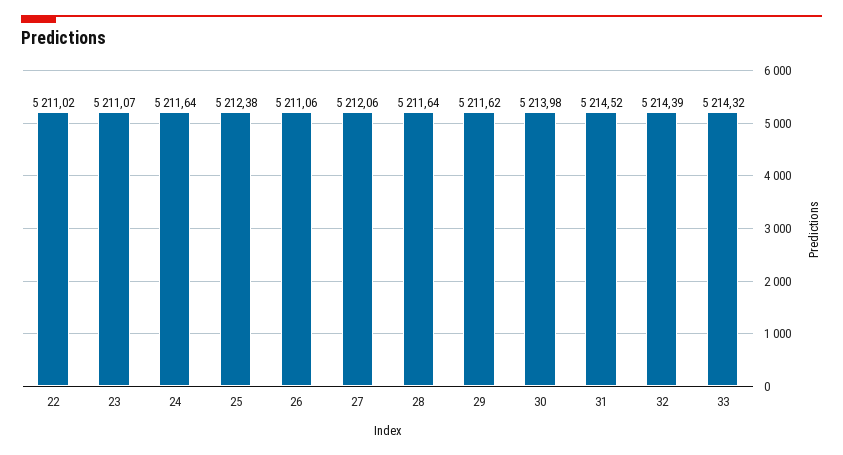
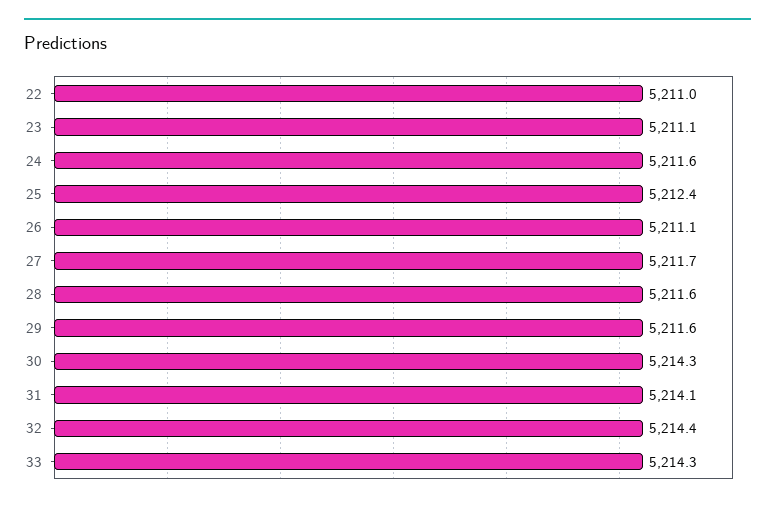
  {
    "22": 5211.02,
    "23": 5211.07,
    "24": 5211.64,
    "25": 5212.38,
    "26": 5211.06,
-   "27": 5212.06,
+   "27": 5211.7,
    "28": 5211.64,
    "29": 5211.62,
-   "30": 5213.98,
+   "30": 5214.3,
-   "31": 5214.52,
+   "31": 5214.1,
    "32": 5214.39,
    "33": 5214.32
  }

